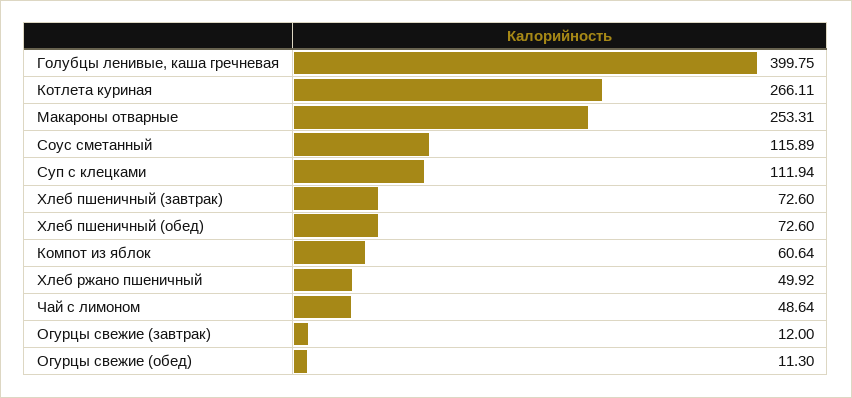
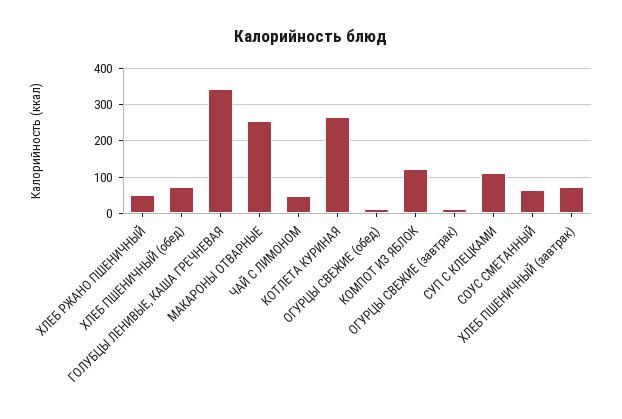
  {
-   "Голубцы ленивые, каша гречневая": 399.75,
+   "Голубцы ленивые, каша гречневая": 340,
    "Котлета куриная": 266.11,
    "Макароны отварные": 253.31,
-   "Соус сметанный": 115.89,
+   "Соус сметанный": 60,
    "Суп с клецками": 111.94,
    "Хлеб пшеничный (завтрак)": 72.6,
    "Хлеб пшеничный (обед)": 72.6,
-   "Компот из яблок": 60.64,
+   "Компот из яблок": 120,
    "Хлеб ржано пшеничный": 49.92,
    "Чай с лимоном": 48.64,
    "Огурцы свежие (завтрак)": 12,
    "Огурцы свежие (обед)": 11.3
  }

